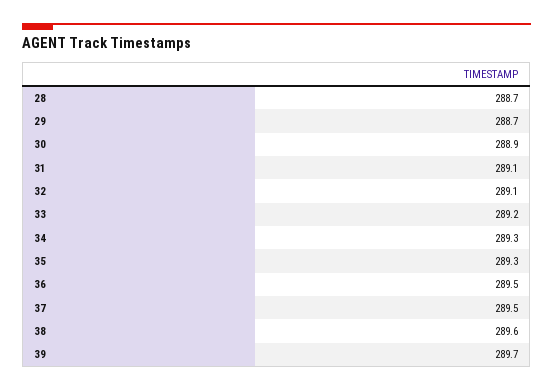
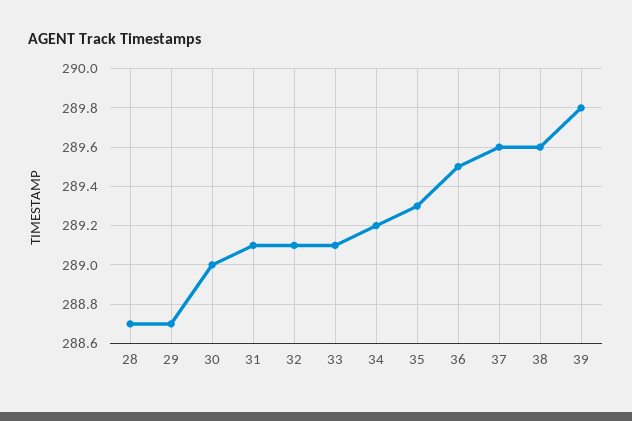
  {
    "28": 288.7,
    "29": 288.7,
-   "30": 288.9,
+   "30": 289,
    "31": 289.1,
    "32": 289.1,
-   "33": 289.2,
+   "33": 289.1,
-   "34": 289.3,
+   "34": 289.2,
    "35": 289.3,
    "36": 289.5,
-   "37": 289.5,
+   "37": 289.6,
    "38": 289.6,
-   "39": 289.7
+   "39": 289.8
  }

